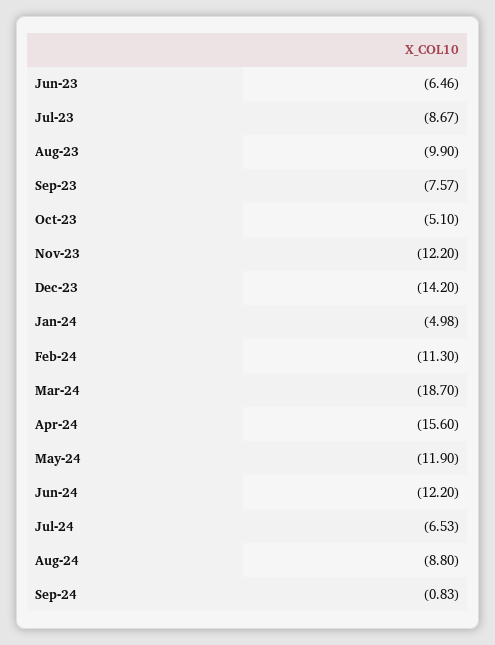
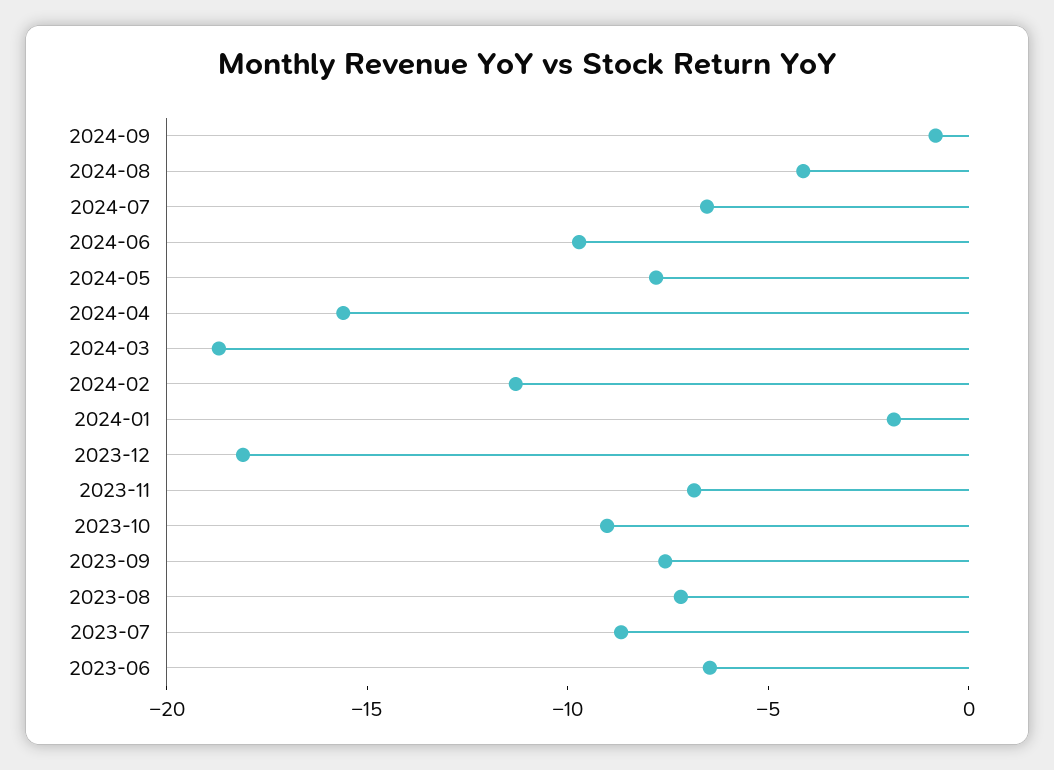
  {
    "Jun-23": -6.46,
    "Jul-23": -8.67,
-   "Aug-23": -9.9,
+   "Aug-23": -7,
    "Sep-23": -7.57,
-   "Oct-23": -5.1,
+   "Oct-23": -9,
-   "Nov-23": -12.2,
+   "Nov-23": -7,
-   "Dec-23": -14.2,
+   "Dec-23": -18,
-   "Jan-24": -4.98,
+   "Jan-24": -2,
    "Feb-24": -11.3,
    "Mar-24": -18.7,
    "Apr-24": -15.6,
-   "May-24": -11.9,
+   "May-24": -8,
-   "Jun-24": -12.2,
+   "Jun-24": -10,
    "Jul-24": -6.53,
-   "Aug-24": -8.8,
+   "Aug-24": -4,
    "Sep-24": -0.83
  }

